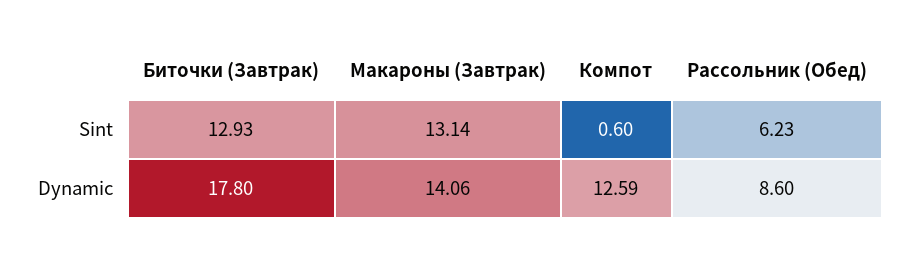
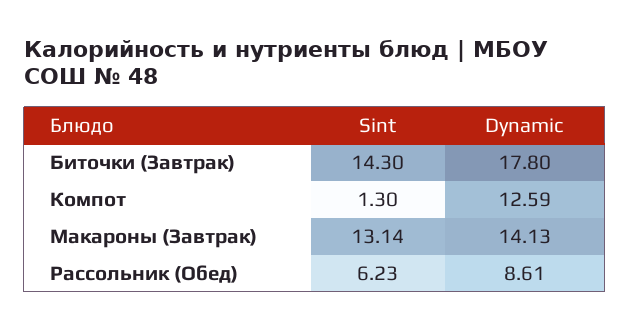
  {
    "Биточки (Завтрак)": {
-     "Sint": 12.93,
+     "Sint": 14.3,
      "Dynamic": 17.8
    },
    "Макароны (Завтрак)": {
      "Sint": 13.14,
-     "Dynamic": 14.06
+     "Dynamic": 14.13
    },
    "Компот": {
-     "Sint": 0.6,
+     "Sint": 1.3,
      "Dynamic": 12.59
    },
    "Рассольник (Обед)": {
      "Sint": 6.23,
-     "Dynamic": 8.6
+     "Dynamic": 8.61
    }
  }

